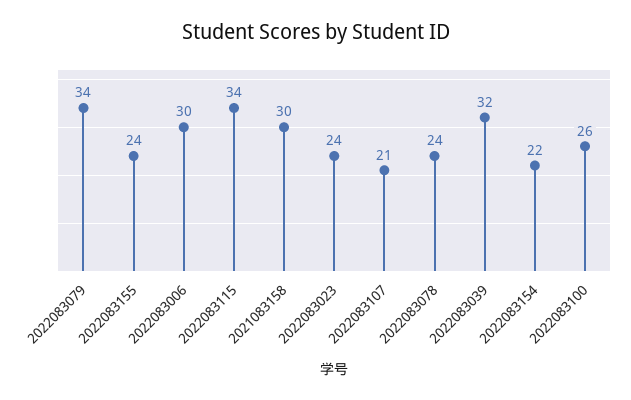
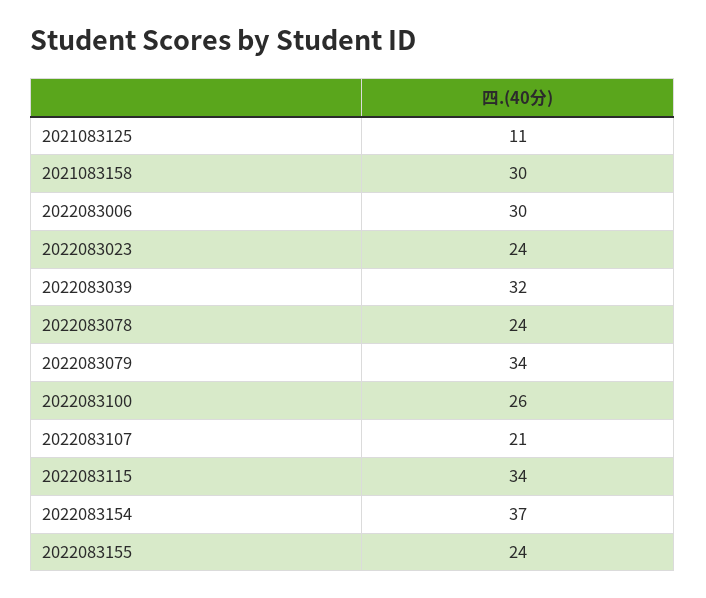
  {
    "2022083079": 34,
    "2022083155": 24,
    "2022083006": 30,
    "2022083115": 34,
    "2021083158": 30,
    "2022083023": 24,
    "2022083107": 21,
    "2022083078": 24,
    "2022083039": 32,
-   "2022083154": 22,
+   "2022083154": 37,
-   "2022083100": 26
+   "2022083100": 26,
+   "2021083125": 11
  }

